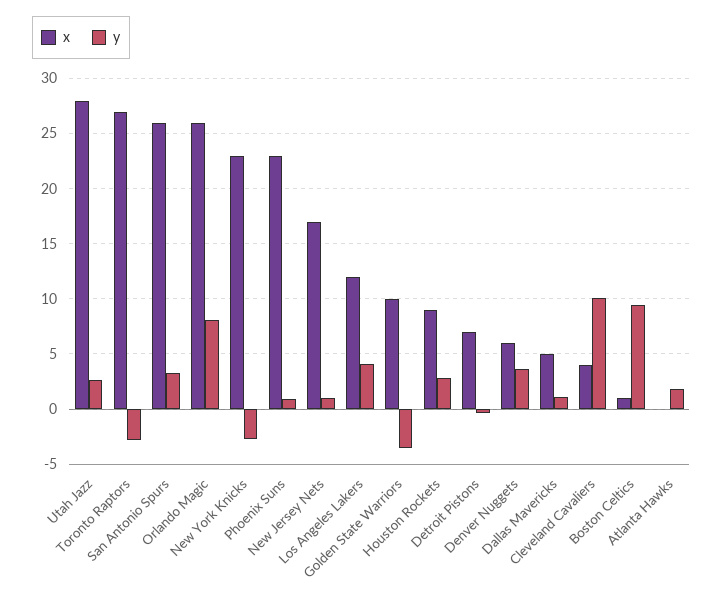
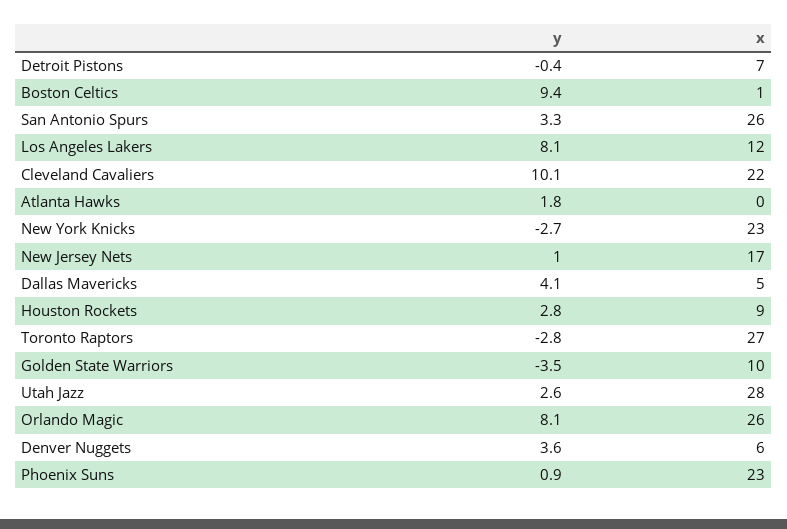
  {
    "x": {
      "Utah Jazz": 28,
      "Toronto Raptors": 27,
      "San Antonio Spurs": 26,
      "Orlando Magic": 26,
      "New York Knicks": 23,
      "Phoenix Suns": 23,
      "New Jersey Nets": 17,
      "Los Angeles Lakers": 12,
      "Golden State Warriors": 10,
      "Houston Rockets": 9,
      "Detroit Pistons": 7,
      "Denver Nuggets": 6,
      "Dallas Mavericks": 5,
-     "Cleveland Cavaliers": 4,
+     "Cleveland Cavaliers": 22,
      "Boston Celtics": 1,
      "Atlanta Hawks": 0
    },
    "y": {
      "Utah Jazz": 2.6,
      "Toronto Raptors": -2.8,
      "San Antonio Spurs": 3.3,
      "Orlando Magic": 8.1,
      "New York Knicks": -2.7,
      "Phoenix Suns": 0.9,
      "New Jersey Nets": 1,
-     "Los Angeles Lakers": 4,
+     "Los Angeles Lakers": 8.1,
      "Golden State Warriors": -3.5,
      "Houston Rockets": 2.8,
      "Detroit Pistons": -0.4,
      "Denver Nuggets": 3.6,
-     "Dallas Mavericks": 1,
+     "Dallas Mavericks": 4.1,
      "Cleveland Cavaliers": 10.1,
      "Boston Celtics": 9.4,
      "Atlanta Hawks": 1.8
    }
  }

